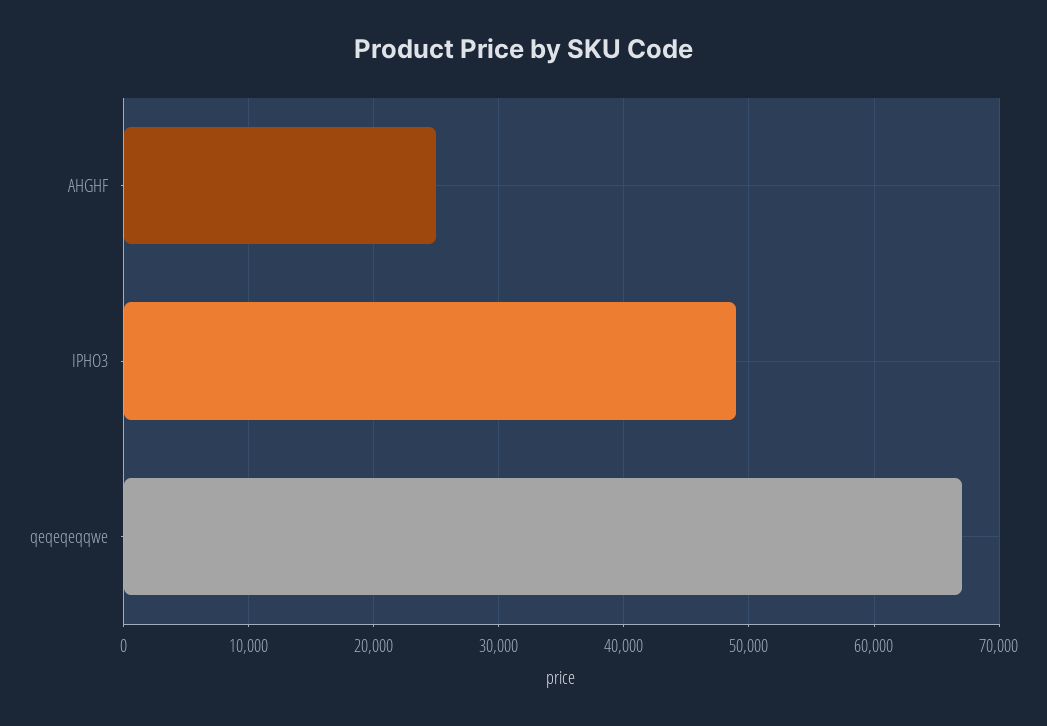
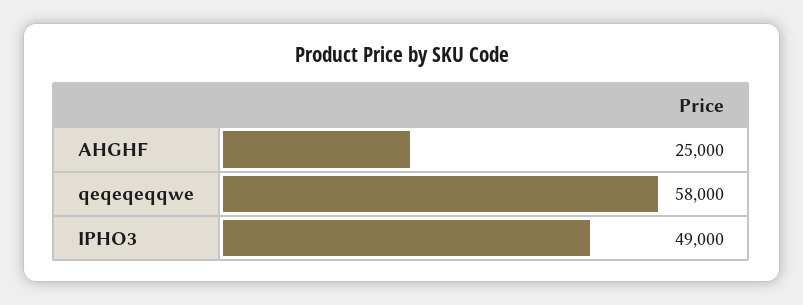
  {
    "AHGHF": 25000,
    "IPHO3": 49000,
-   "qeqeqeqqwe": 67000
+   "qeqeqeqqwe": 58000
  }

